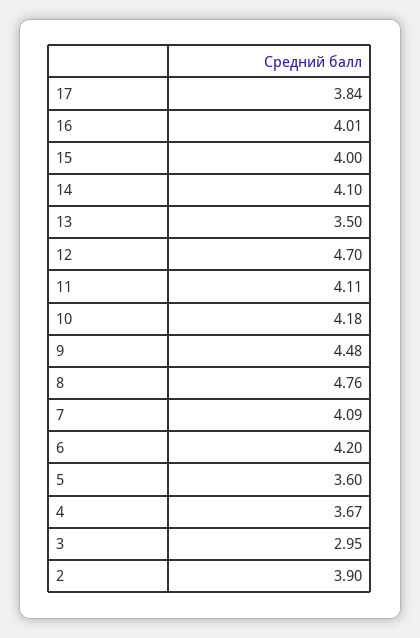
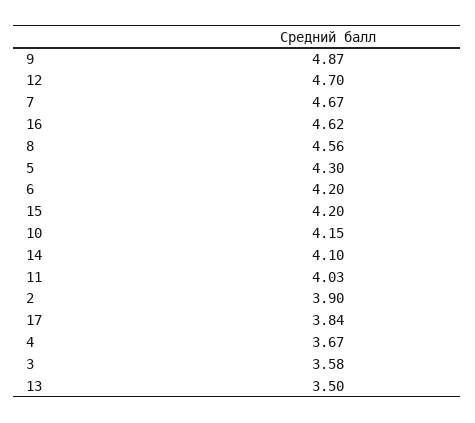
  {
    "17": 3.84,
-   "16": 4.01,
+   "16": 4.62,
-   "15": 4,
+   "15": 4.2,
    "14": 4.1,
    "13": 3.5,
    "12": 4.7,
-   "11": 4.11,
+   "11": 4.03,
-   "10": 4.18,
+   "10": 4.15,
-   "9": 4.48,
+   "9": 4.87,
-   "8": 4.76,
+   "8": 4.56,
-   "7": 4.09,
+   "7": 4.67,
    "6": 4.2,
-   "5": 3.6,
+   "5": 4.3,
    "4": 3.67,
-   "3": 2.95,
+   "3": 3.58,
    "2": 3.9
  }

